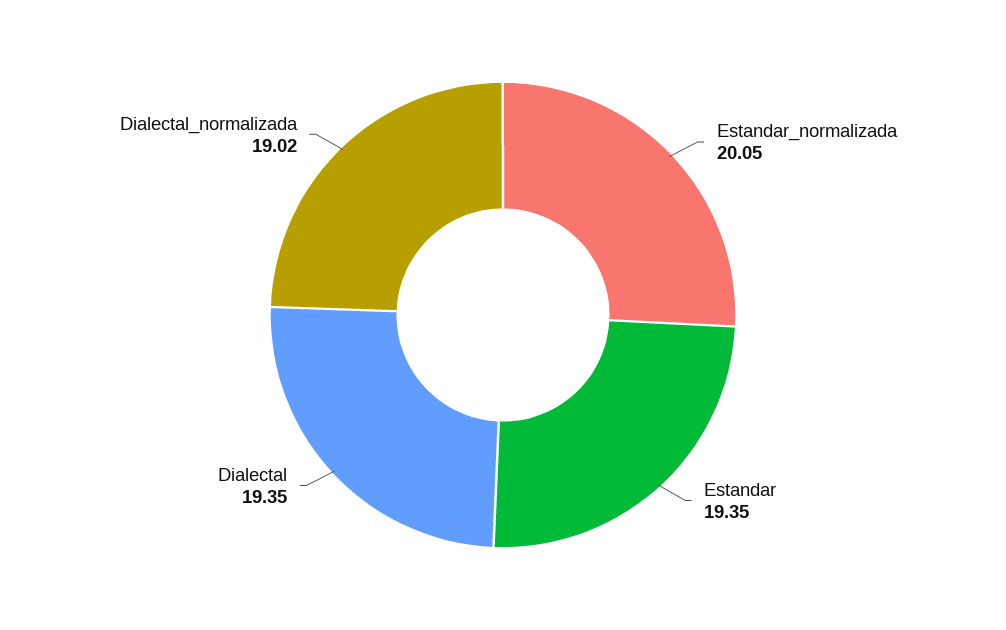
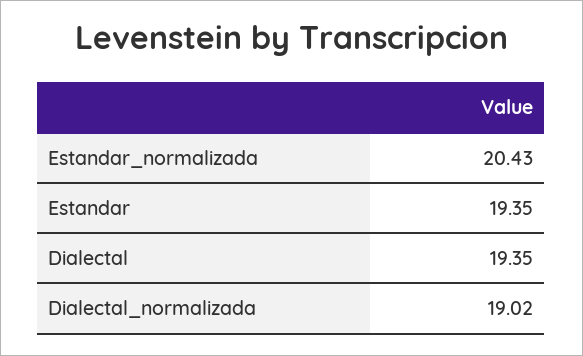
  {
-   "Estandar_normalizada": 20.05,
+   "Estandar_normalizada": 20.43,
    "Estandar": 19.35,
    "Dialectal": 19.35,
    "Dialectal_normalizada": 19.02
  }

